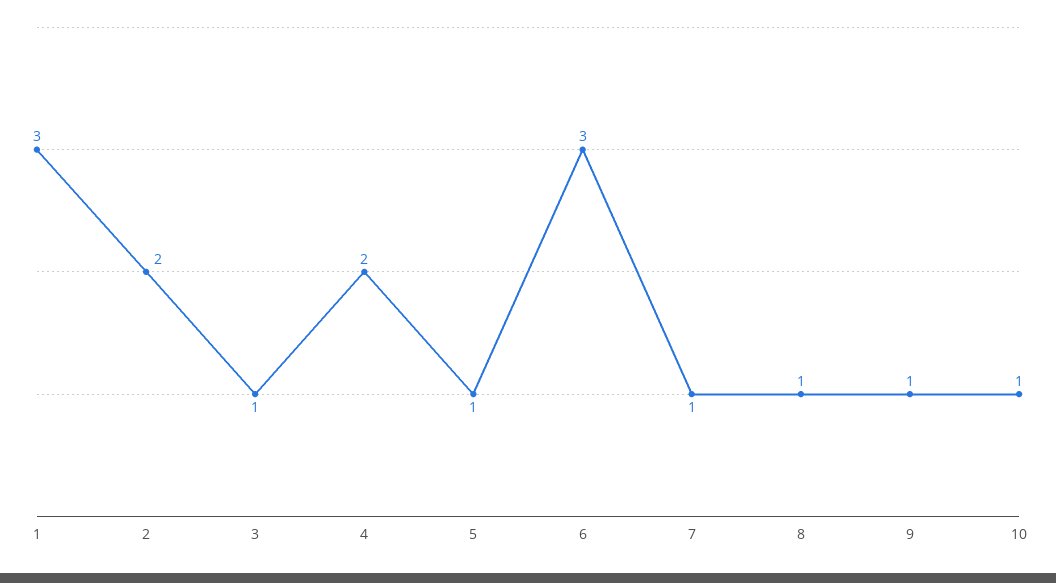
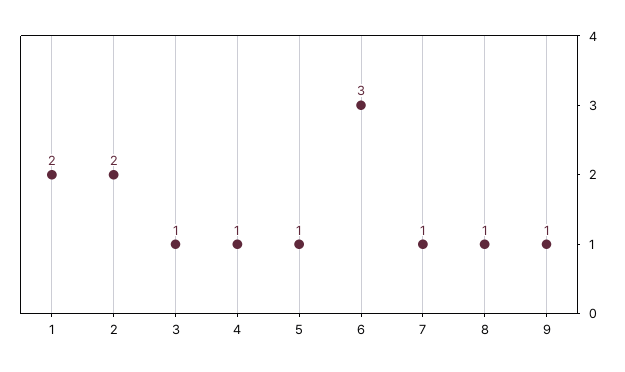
  {
-   "1": 3,
+   "1": 2,
    "2": 2,
    "3": 1,
-   "4": 2,
+   "4": 1,
    "5": 1,
    "6": 3,
    "7": 1,
    "8": 1,
-   "9": 1,
+   "9": 1
-   "10": 1
  }

